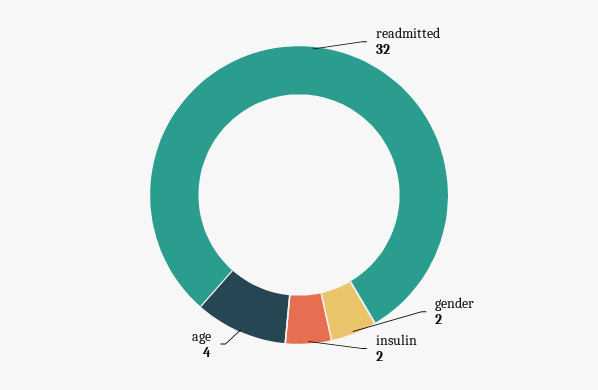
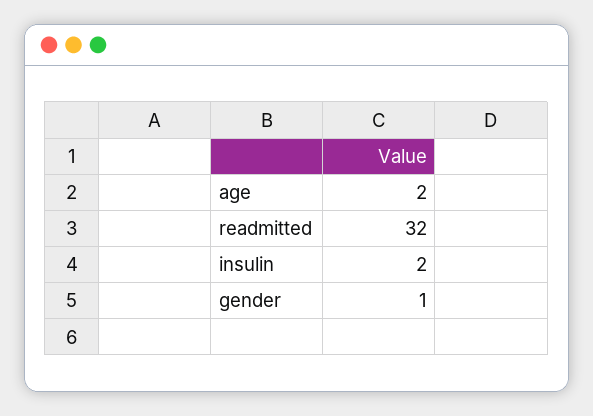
  {
    "readmitted": 32,
-   "gender": 2,
+   "gender": 1,
    "insulin": 2,
-   "age": 4
+   "age": 2
  }

